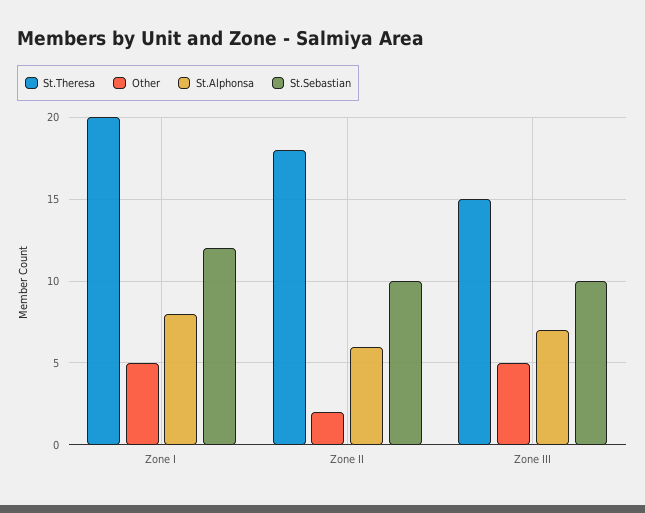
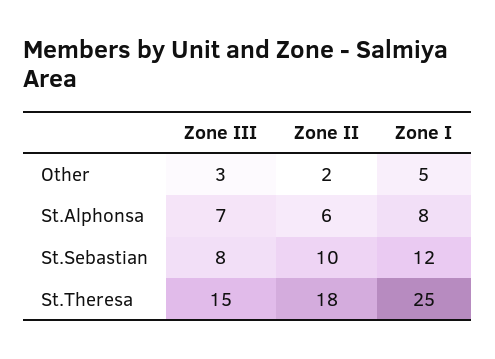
  {
    "St.Theresa": {
-     "Zone I": 20,
+     "Zone I": 25,
      "Zone II": 18,
      "Zone III": 15
    },
    "Other": {
      "Zone I": 5,
      "Zone II": 2,
-     "Zone III": 5
+     "Zone III": 3
    },
    "St.Alphonsa": {
      "Zone I": 8,
      "Zone II": 6,
      "Zone III": 7
    },
    "St.Sebastian": {
      "Zone I": 12,
      "Zone II": 10,
-     "Zone III": 10
+     "Zone III": 8
    }
  }

